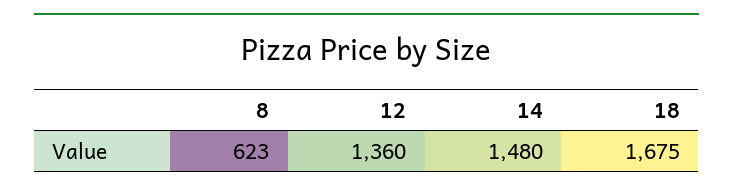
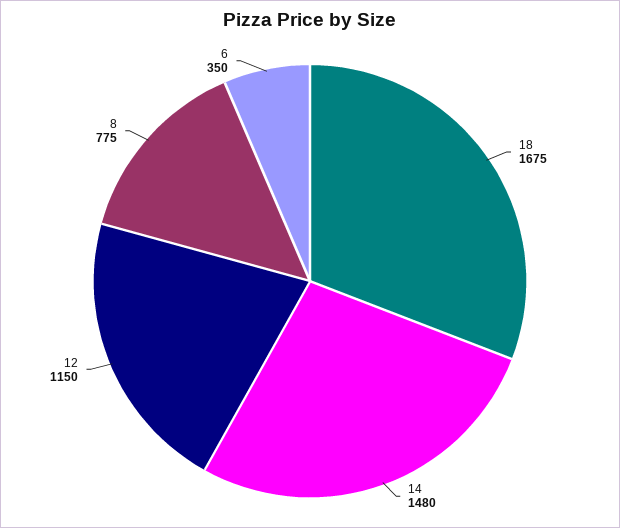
  {
-   "8": 623,
+   "8": 775,
-   "12": 1360,
+   "12": 1150,
    "14": 1480,
-   "18": 1675
+   "18": 1675,
+   "6": 350
  }

